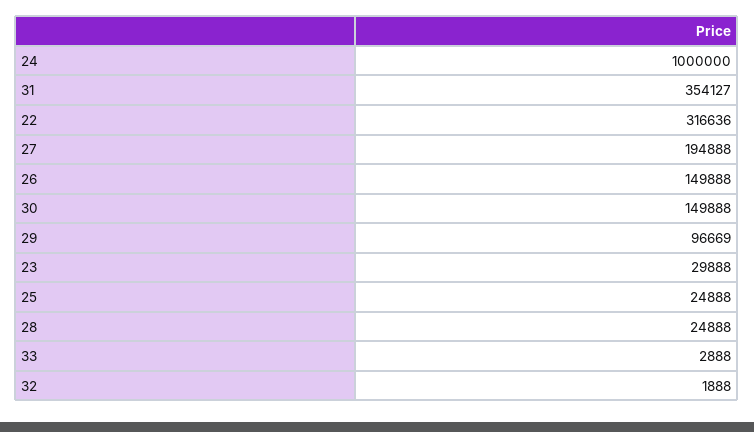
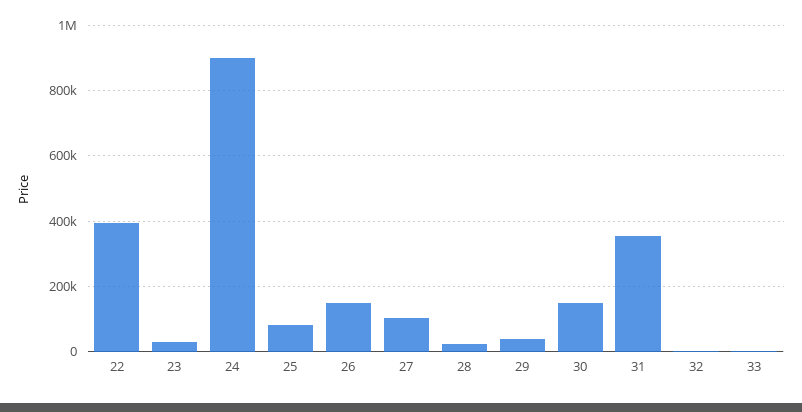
  {
-   "24": 1000000,
+   "24": 900000,
    "31": 354127,
-   "22": 316636,
+   "22": 400000,
-   "27": 194888,
+   "27": 100000,
    "26": 149888,
    "30": 149888,
-   "29": 96669,
+   "29": 40000,
    "23": 29888,
-   "25": 24888,
+   "25": 80000,
    "28": 24888,
    "33": 2888,
    "32": 1888
  }

